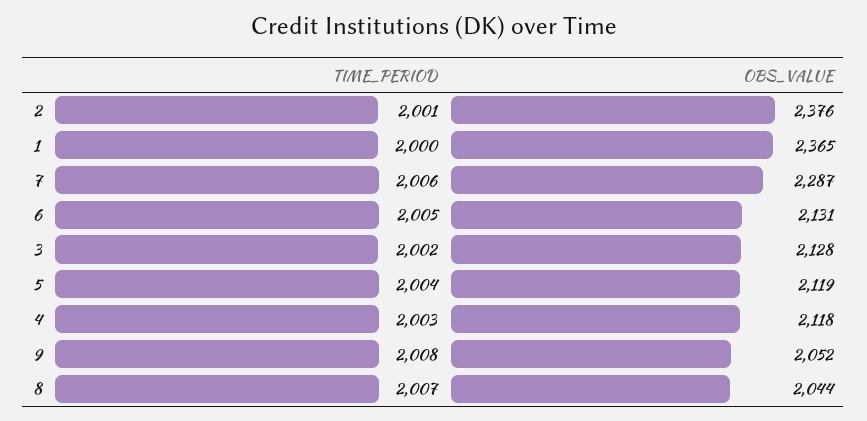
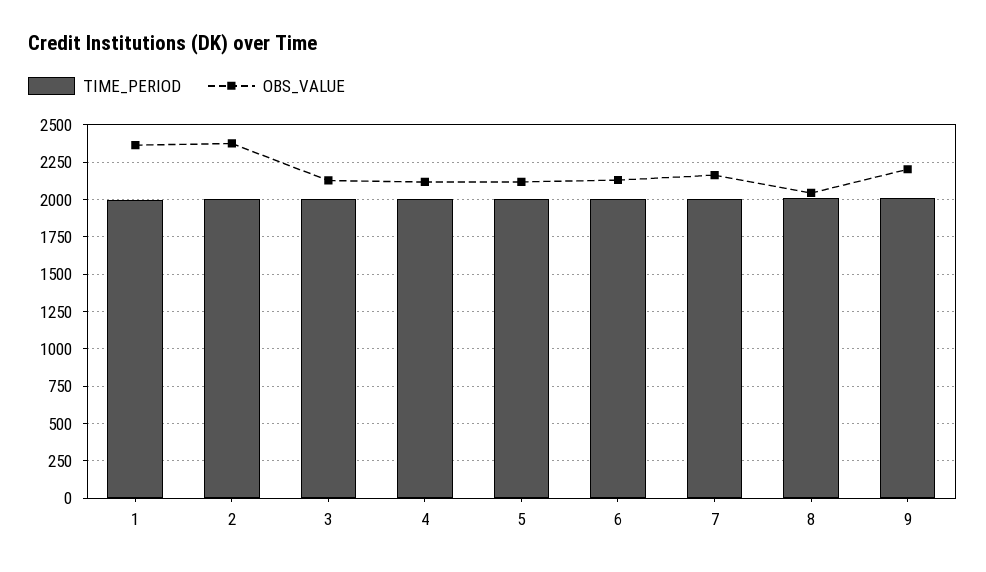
  {
    "TIME_PERIOD": {
      "2": 2001,
      "1": 2000,
      "7": 2006,
      "6": 2005,
      "3": 2002,
      "5": 2004,
      "4": 2003,
      "9": 2008,
      "8": 2007
    },
    "OBS_VALUE": {
      "2": 2376,
      "1": 2365,
-     "7": 2287,
+     "7": 2150,
      "6": 2131,
      "3": 2128,
      "5": 2119,
      "4": 2118,
-     "9": 2052,
+     "9": 2200,
      "8": 2044
    }
  }

